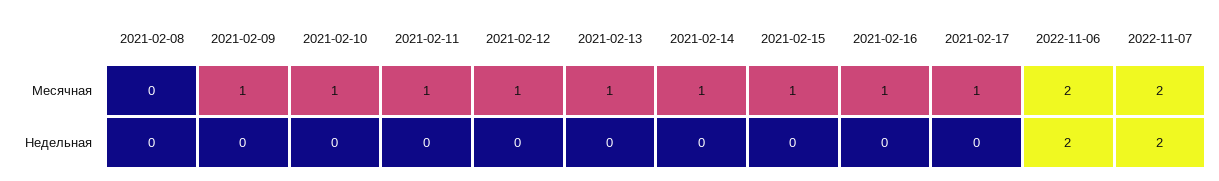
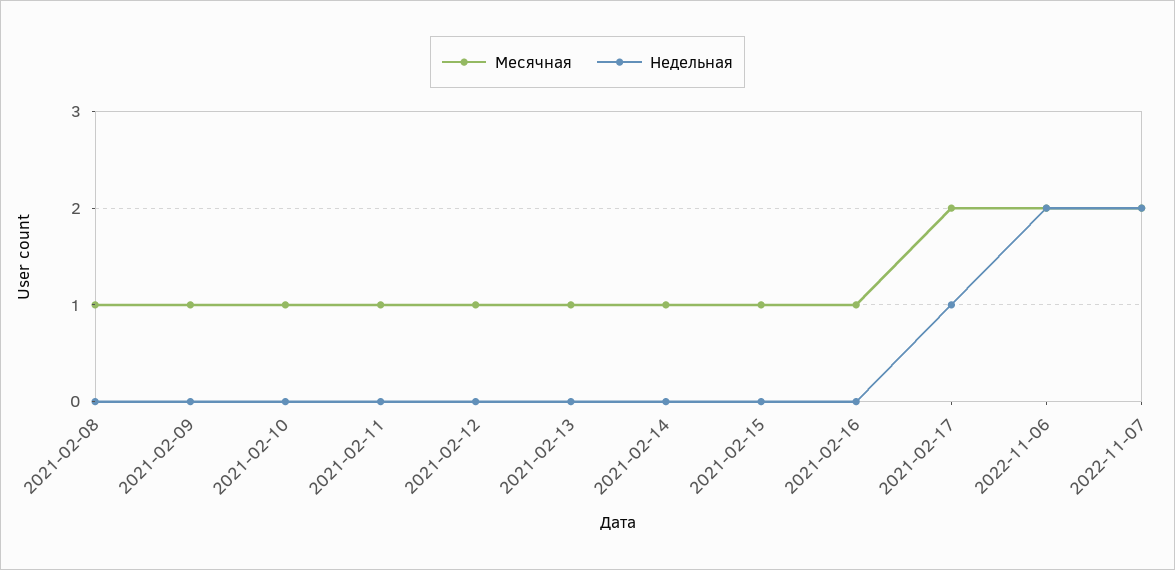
  {
    "Месячная": {
-     "2021-02-08": 0,
+     "2021-02-08": 1,
      "2021-02-09": 1,
      "2021-02-10": 1,
      "2021-02-11": 1,
      "2021-02-12": 1,
      "2021-02-13": 1,
      "2021-02-14": 1,
      "2021-02-15": 1,
      "2021-02-16": 1,
-     "2021-02-17": 1,
+     "2021-02-17": 2,
      "2022-11-06": 2,
      "2022-11-07": 2
    },
    "Недельная": {
      "2021-02-08": 0,
      "2021-02-09": 0,
      "2021-02-10": 0,
      "2021-02-11": 0,
      "2021-02-12": 0,
      "2021-02-13": 0,
      "2021-02-14": 0,
      "2021-02-15": 0,
      "2021-02-16": 0,
-     "2021-02-17": 0,
+     "2021-02-17": 1,
      "2022-11-06": 2,
      "2022-11-07": 2
    }
  }

